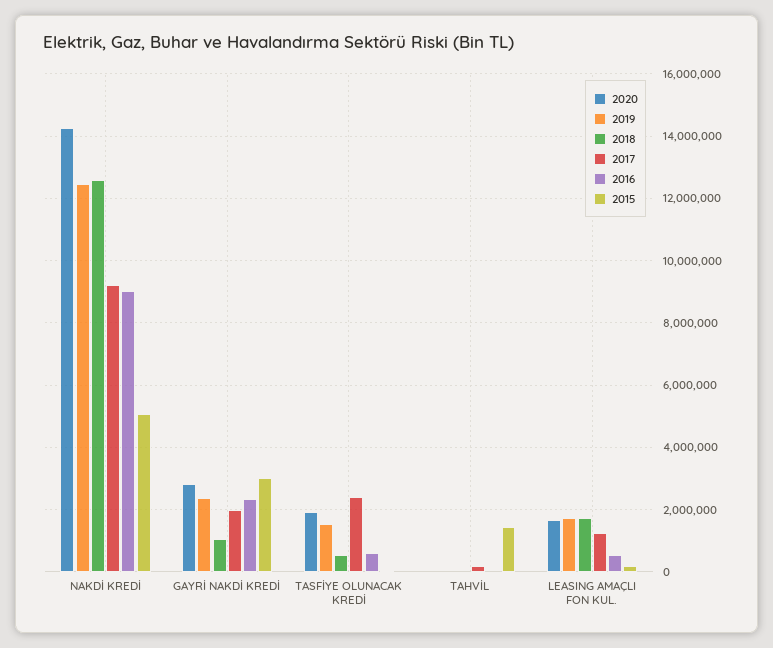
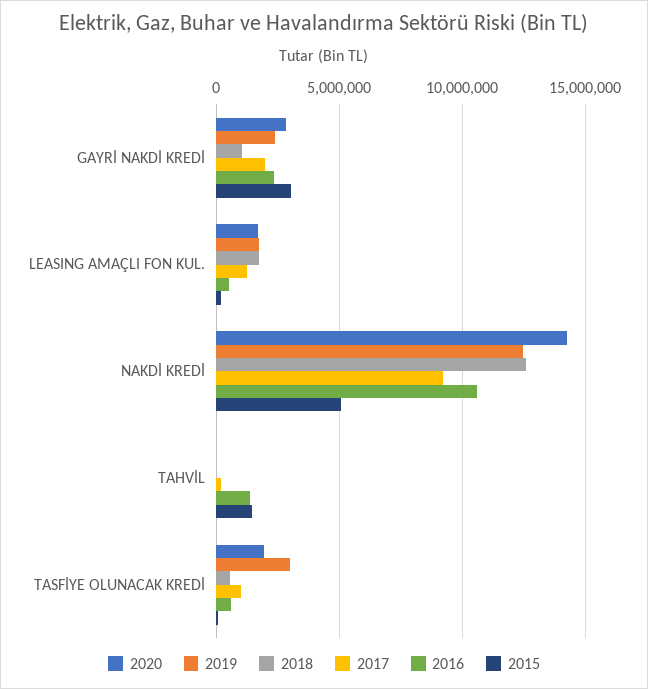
  {
    "2020": {
      "NAKDİ KREDİ": 14200000,
      "GAYRİ NAKDİ KREDİ": 2800000,
      "TASFİYE OLUNACAK KREDİ": 2000000,
      "TAHVİL": 0,
      "LEASING AMAÇLI FON KUL.": 1600000
    },
    "2019": {
      "NAKDİ KREDİ": 12400000,
      "GAYRİ NAKDİ KREDİ": 2400000,
-     "TASFİYE OLUNACAK KREDİ": 1600000,
+     "TASFİYE OLUNACAK KREDİ": 3000000,
      "TAHVİL": 0,
      "LEASING AMAÇLI FON KUL.": 1800000
    },
    "2018": {
      "NAKDİ KREDİ": 12600000,
      "GAYRİ NAKDİ KREDİ": 1000000,
      "TASFİYE OLUNACAK KREDİ": 600000,
      "TAHVİL": 0,
      "LEASING AMAÇLI FON KUL.": 1800000
    },
    "2017": {
      "NAKDİ KREDİ": 9200000,
      "GAYRİ NAKDİ KREDİ": 2000000,
-     "TASFİYE OLUNACAK KREDİ": 2400000,
+     "TASFİYE OLUNACAK KREDİ": 1000000,
      "TAHVİL": 200000,
      "LEASING AMAÇLI FON KUL.": 1200000
    },
    "2016": {
-     "NAKDİ KREDİ": 9000000,
+     "NAKDİ KREDİ": 10500000,
      "GAYRİ NAKDİ KREDİ": 2400000,
      "TASFİYE OLUNACAK KREDİ": 600000,
-     "TAHVİL": 0,
+     "TAHVİL": 1500000,
      "LEASING AMAÇLI FON KUL.": 600000
    },
    "2015": {
      "NAKDİ KREDİ": 5000000,
      "GAYRİ NAKDİ KREDİ": 3000000,
      "TASFİYE OLUNACAK KREDİ": 0,
      "TAHVİL": 1400000,
      "LEASING AMAÇLI FON KUL.": 200000
    }
  }

